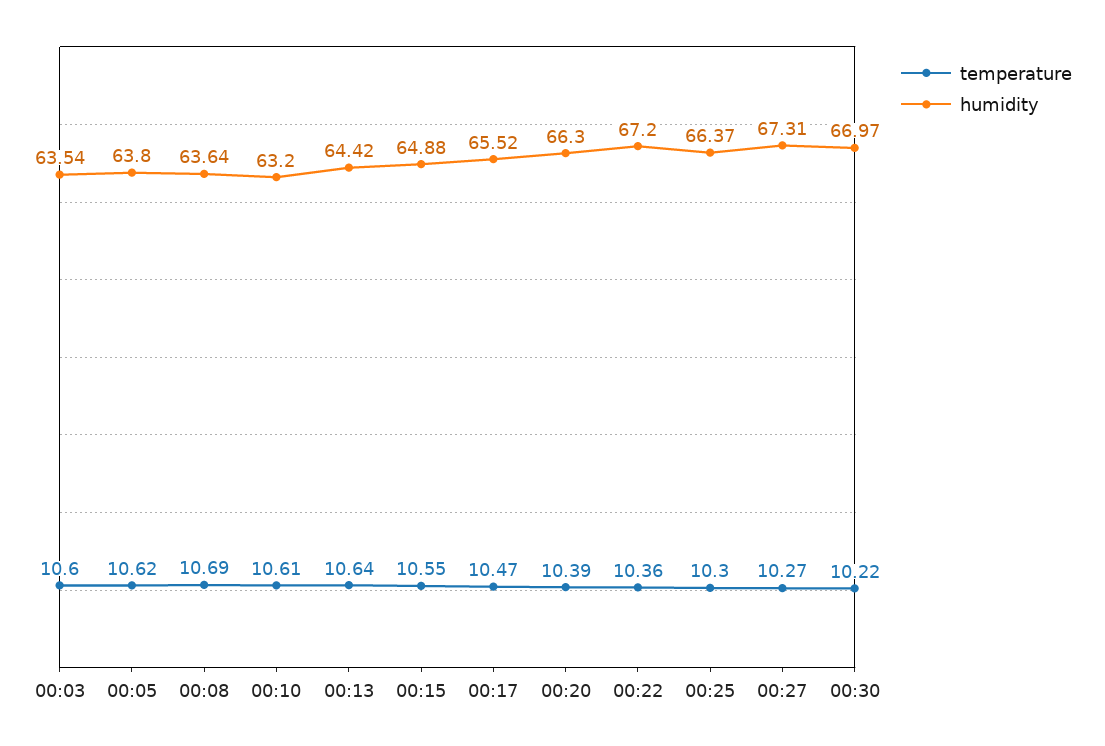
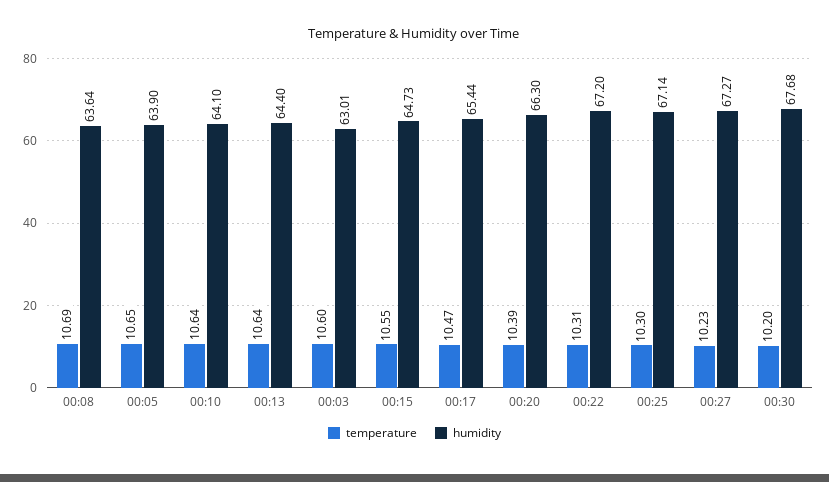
  {
    "temperature": {
      "00:03": 10.6,
-     "00:05": 10.62,
+     "00:05": 10.65,
      "00:08": 10.69,
-     "00:10": 10.61,
+     "00:10": 10.64,
      "00:13": 10.64,
      "00:15": 10.55,
      "00:17": 10.47,
      "00:20": 10.39,
-     "00:22": 10.36,
+     "00:22": 10.31,
      "00:25": 10.3,
-     "00:27": 10.27,
+     "00:27": 10.23,
-     "00:30": 10.22
+     "00:30": 10.2
    },
    "humidity": {
-     "00:03": 63.54,
+     "00:03": 63.01,
-     "00:05": 63.8,
+     "00:05": 63.9,
      "00:08": 63.64,
-     "00:10": 63.2,
+     "00:10": 64.1,
-     "00:13": 64.42,
+     "00:13": 64.4,
-     "00:15": 64.88,
+     "00:15": 64.73,
-     "00:17": 65.52,
+     "00:17": 65.44,
      "00:20": 66.3,
      "00:22": 67.2,
-     "00:25": 66.37,
+     "00:25": 67.14,
-     "00:27": 67.31,
+     "00:27": 67.27,
-     "00:30": 66.97
+     "00:30": 67.68
    }
  }

